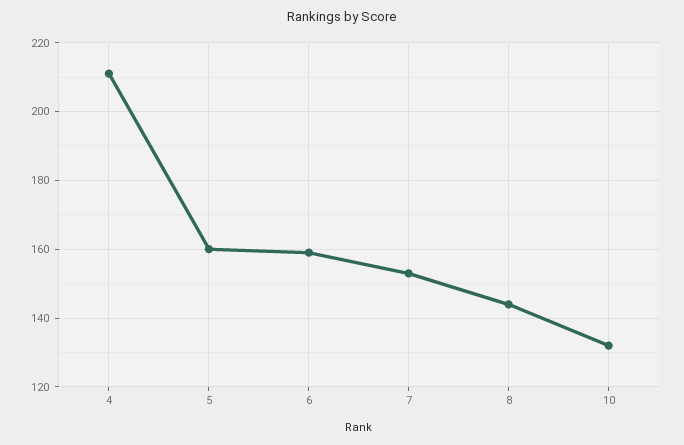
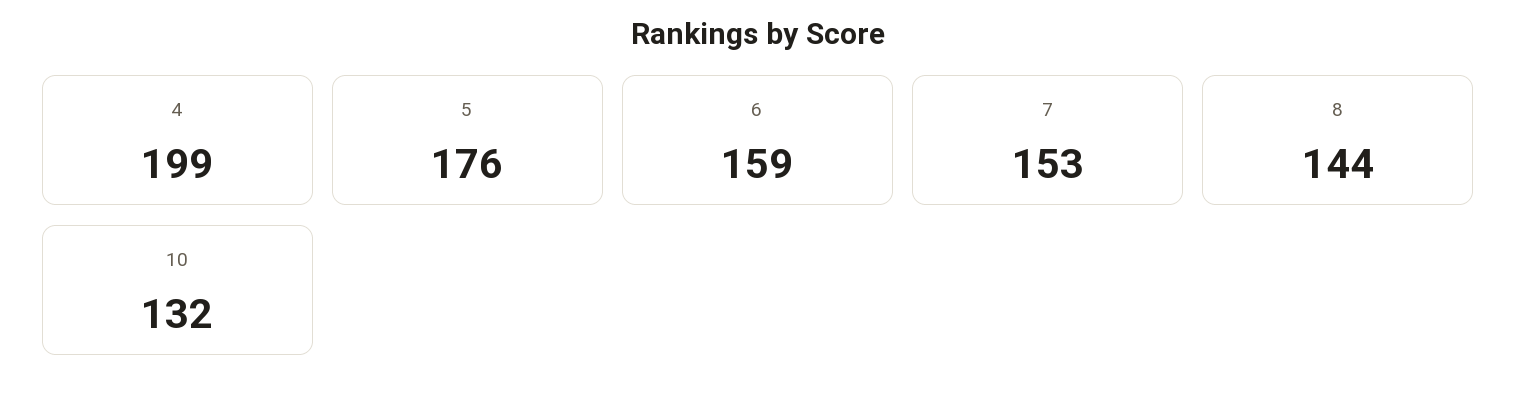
  {
-   "4": 210,
+   "4": 199,
-   "5": 160,
+   "5": 176,
    "6": 159,
    "7": 153,
    "8": 144,
    "10": 132
  }

